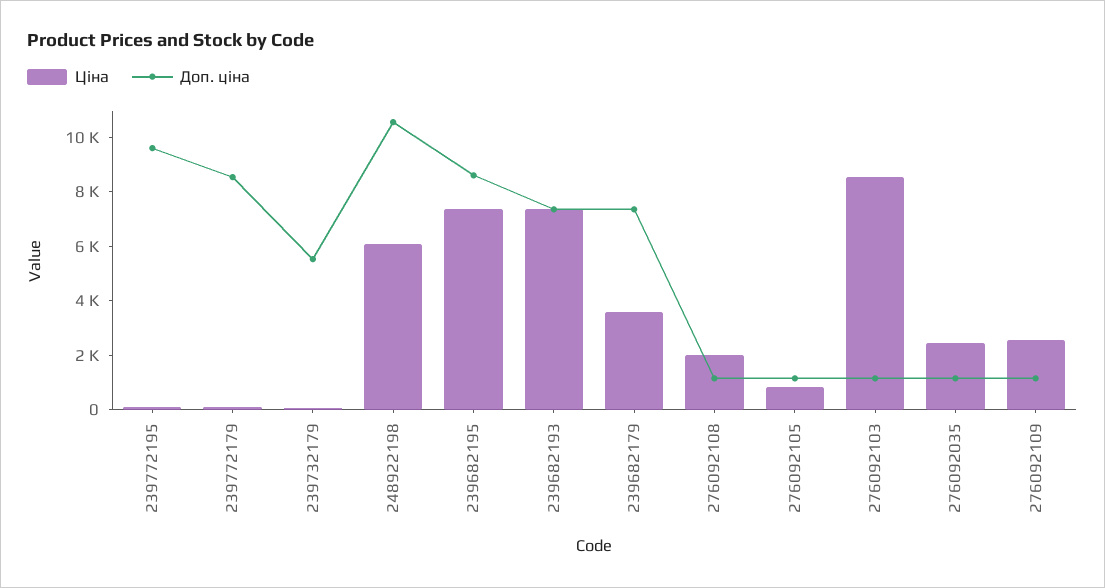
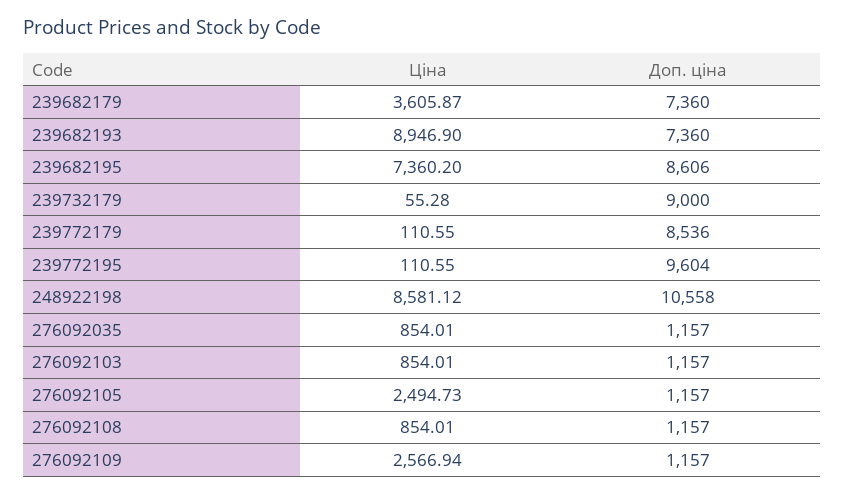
  {
    "Ціна": {
      "239772195": 110.55,
      "239772179": 110.55,
      "239732179": 55.28,
-     "248922198": 6000,
+     "248922198": 8581.12,
      "239682195": 7360.2,
-     "239682193": 7500,
+     "239682193": 8946.9,
      "239682179": 3605.87,
-     "276092108": 2000,
+     "276092108": 854.01,
-     "276092105": 1000,
+     "276092105": 2494.73,
-     "276092103": 8500,
+     "276092103": 854.01,
-     "276092035": 2500,
+     "276092035": 854.01,
      "276092109": 2566.94
    },
    "Доп. ціна": {
      "239772195": 9604,
      "239772179": 8536,
-     "239732179": 5500,
+     "239732179": 9000,
      "248922198": 10558,
      "239682195": 8606,
      "239682193": 7360,
      "239682179": 7360,
      "276092108": 1157,
      "276092105": 1157,
      "276092103": 1157,
      "276092035": 1157,
      "276092109": 1157
    }
  }

